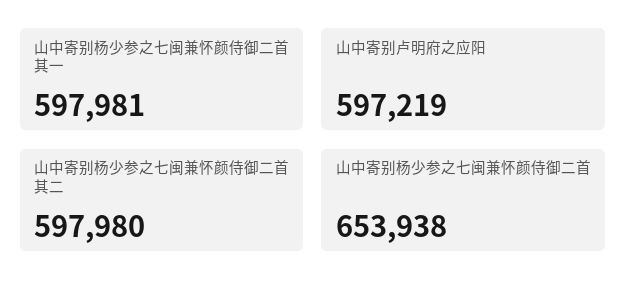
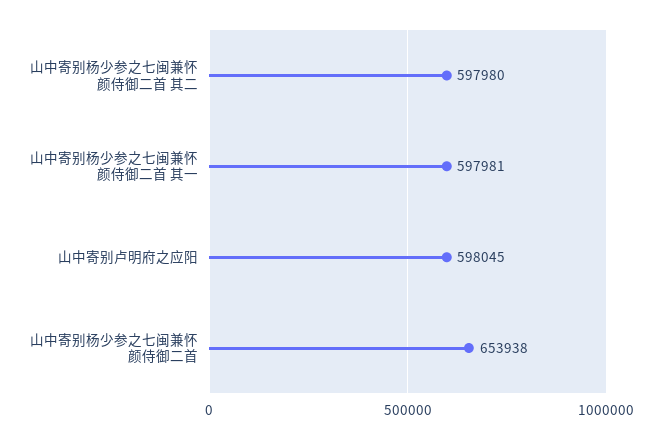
  {
    "山中寄别杨少参之七闽兼怀颜侍御二首 其一": 597981,
-   "山中寄别卢明府之应阳": 597219,
+   "山中寄别卢明府之应阳": 598045,
    "山中寄别杨少参之七闽兼怀颜侍御二首 其二": 597980,
    "山中寄别杨少参之七闽兼怀颜侍御二首": 653938
  }

